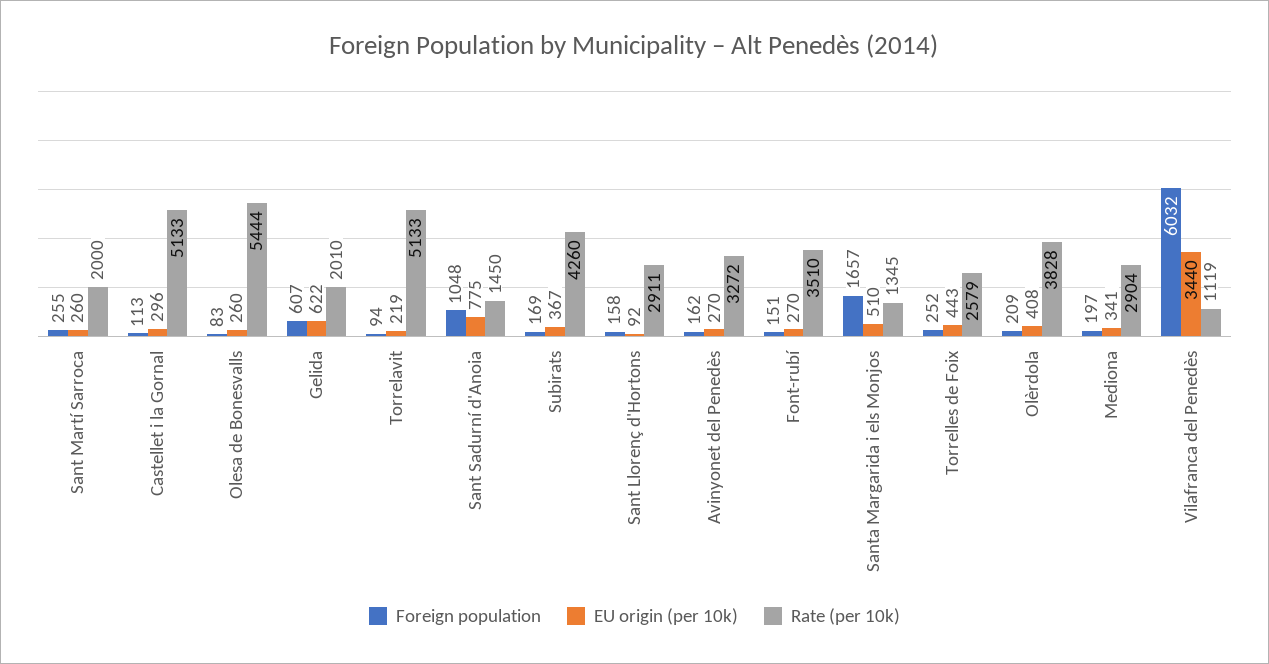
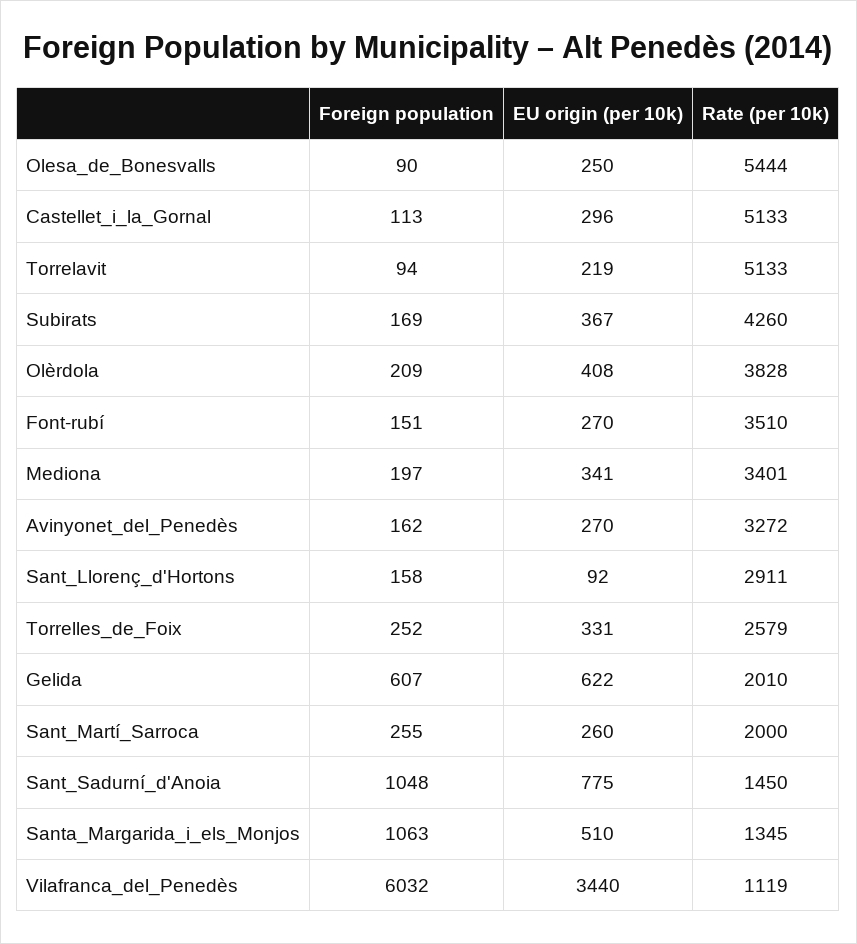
  {
    "Foreign population": {
      "Sant Martí Sarroca": 255,
      "Castellet i la Gornal": 113,
-     "Olesa de Bonesvalls": 83,
+     "Olesa de Bonesvalls": 90,
      "Gelida": 607,
      "Torrelavit": 94,
      "Sant Sadurní d'Anoia": 1048,
      "Subirats": 169,
      "Sant Llorenç d'Hortons": 158,
      "Avinyonet del Penedès": 162,
      "Font-rubí": 151,
-     "Santa Margarida i els Monjos": 1657,
+     "Santa Margarida i els Monjos": 1063,
      "Torrelles de Foix": 252,
      "Olèrdola": 209,
      "Mediona": 197,
      "Vilafranca del Penedès": 6032
    },
    "EU origin (per 10k)": {
      "Sant Martí Sarroca": 260,
      "Castellet i la Gornal": 296,
-     "Olesa de Bonesvalls": 260,
+     "Olesa de Bonesvalls": 250,
      "Gelida": 622,
      "Torrelavit": 219,
      "Sant Sadurní d'Anoia": 775,
      "Subirats": 367,
      "Sant Llorenç d'Hortons": 92,
      "Avinyonet del Penedès": 270,
      "Font-rubí": 270,
      "Santa Margarida i els Monjos": 510,
-     "Torrelles de Foix": 443,
+     "Torrelles de Foix": 331,
      "Olèrdola": 408,
      "Mediona": 341,
      "Vilafranca del Penedès": 3440
    },
    "Rate (per 10k)": {
      "Sant Martí Sarroca": 2000,
      "Castellet i la Gornal": 5133,
      "Olesa de Bonesvalls": 5444,
      "Gelida": 2010,
      "Torrelavit": 5133,
      "Sant Sadurní d'Anoia": 1450,
      "Subirats": 4260,
      "Sant Llorenç d'Hortons": 2911,
      "Avinyonet del Penedès": 3272,
      "Font-rubí": 3510,
      "Santa Margarida i els Monjos": 1345,
      "Torrelles de Foix": 2579,
      "Olèrdola": 3828,
-     "Mediona": 2904,
+     "Mediona": 3401,
      "Vilafranca del Penedès": 1119
    }
  }

